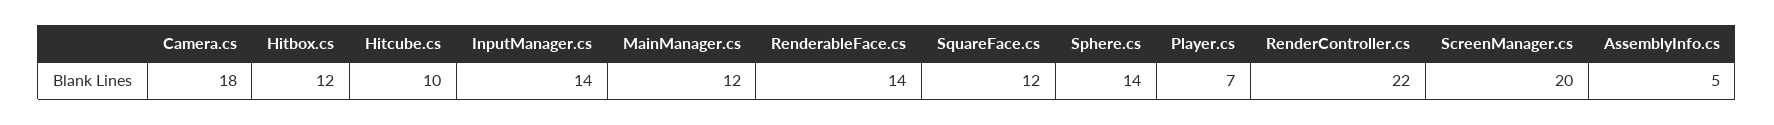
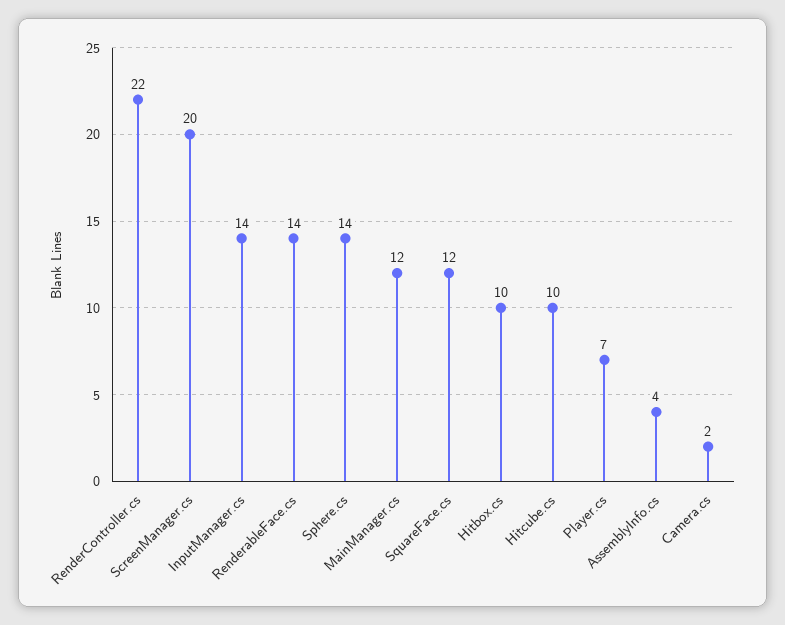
  {
-   "Camera.cs": 18,
+   "Camera.cs": 2,
-   "Hitbox.cs": 12,
+   "Hitbox.cs": 10,
    "Hitcube.cs": 10,
    "InputManager.cs": 14,
    "MainManager.cs": 12,
    "RenderableFace.cs": 14,
    "SquareFace.cs": 12,
    "Sphere.cs": 14,
    "Player.cs": 7,
    "RenderController.cs": 22,
    "ScreenManager.cs": 20,
-   "AssemblyInfo.cs": 5
+   "AssemblyInfo.cs": 4
  }

